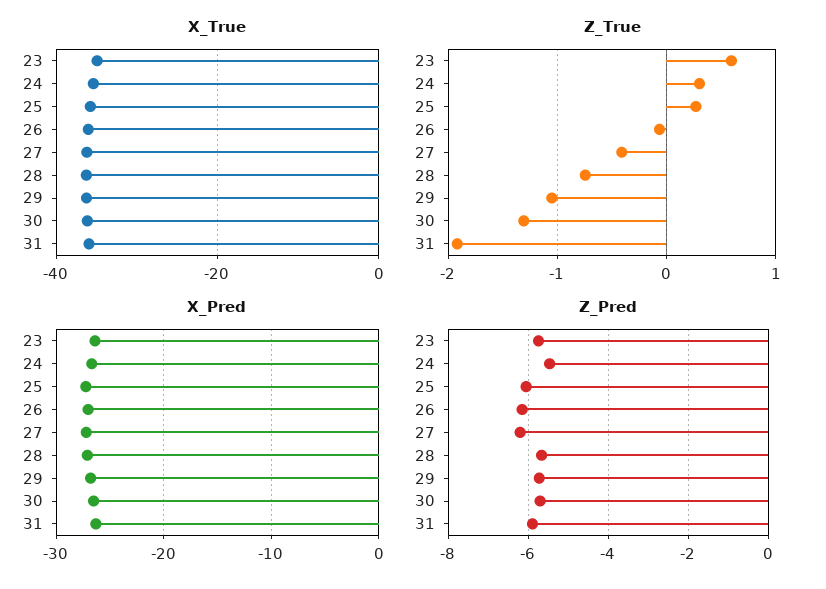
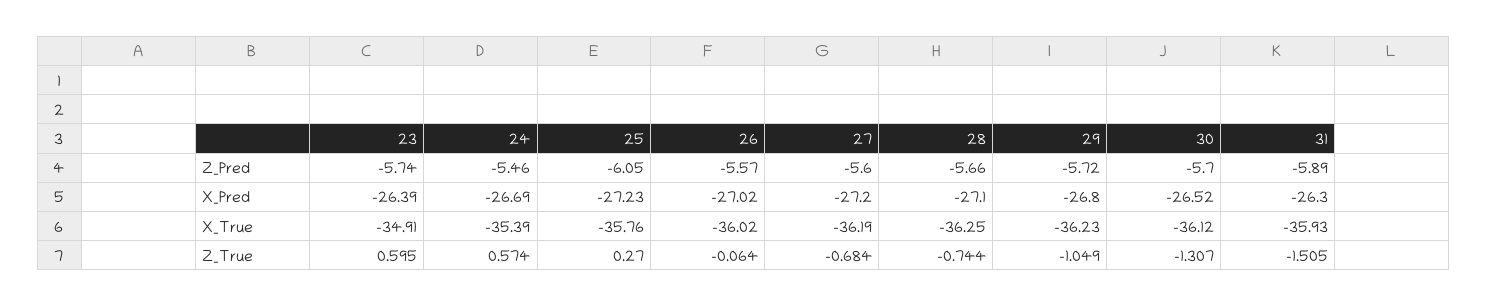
  {
    "X_True": {
      "23": -34.91,
      "24": -35.39,
      "25": -35.76,
      "26": -36.02,
      "27": -36.19,
      "28": -36.25,
      "29": -36.23,
      "30": -36.12,
      "31": -35.93
    },
    "Z_True": {
      "23": 0.595,
-     "24": 0.3,
+     "24": 0.574,
      "25": 0.27,
      "26": -0.064,
-     "27": -0.4,
+     "27": -0.684,
      "28": -0.744,
      "29": -1.049,
      "30": -1.307,
-     "31": -1.9
+     "31": -1.505
    },
    "X_Pred": {
      "23": -26.39,
      "24": -26.69,
      "25": -27.23,
      "26": -27.02,
      "27": -27.2,
      "28": -27.1,
      "29": -26.8,
      "30": -26.52,
      "31": -26.3
    },
    "Z_Pred": {
      "23": -5.74,
      "24": -5.46,
      "25": -6.05,
-     "26": -6.2,
+     "26": -5.57,
-     "27": -6.2,
+     "27": -5.6,
      "28": -5.66,
      "29": -5.72,
      "30": -5.7,
      "31": -5.89
    }
  }

